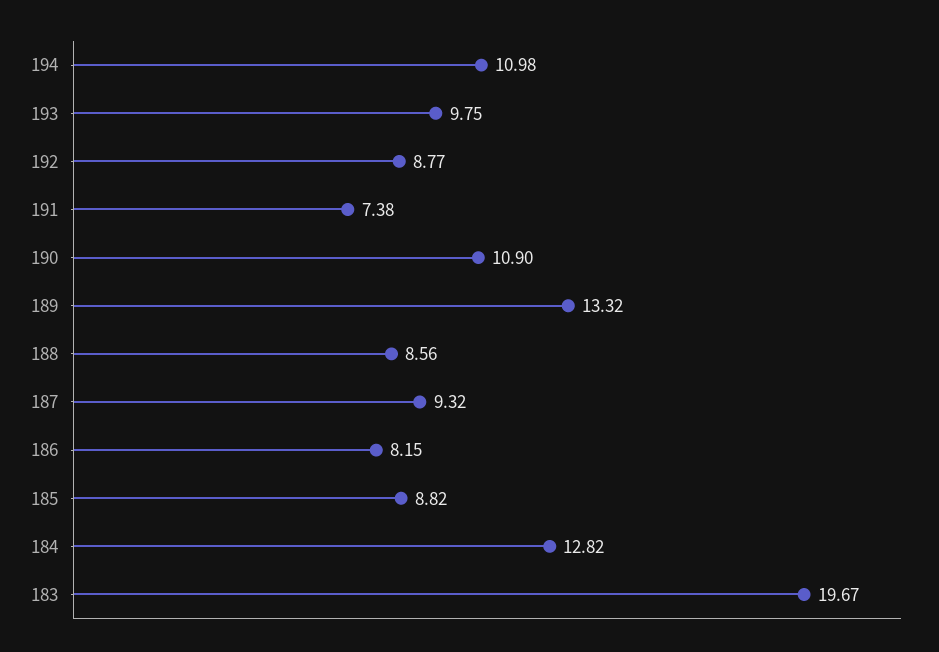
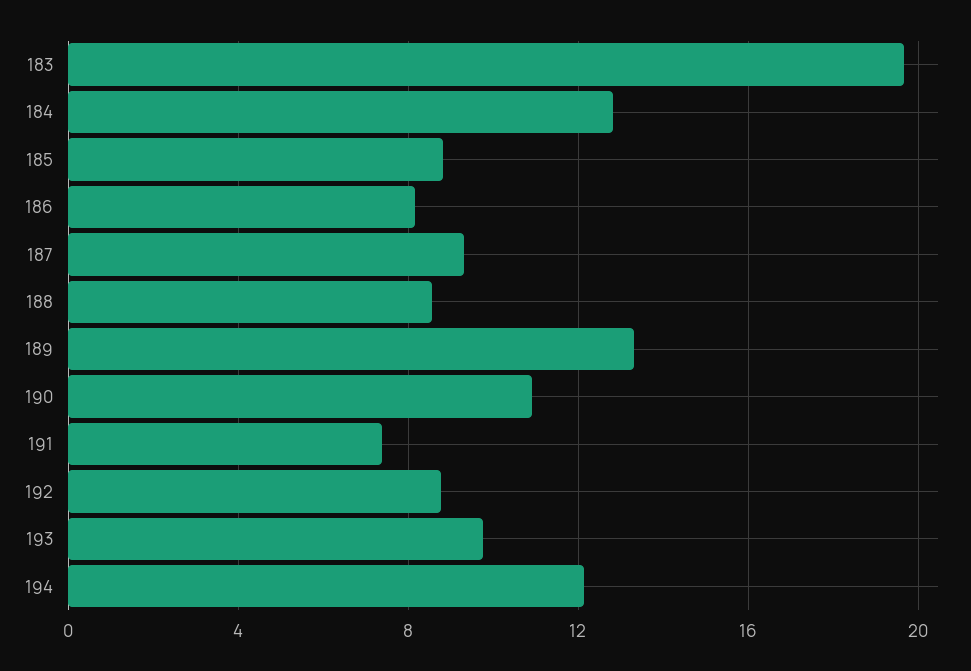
  {
-   "194": 10.98,
+   "194": 12,
    "193": 9.75,
    "192": 8.77,
    "191": 7.38,
    "190": 10.9,
    "189": 13.32,
    "188": 8.56,
    "187": 9.32,
    "186": 8.15,
    "185": 8.82,
    "184": 12.82,
    "183": 19.67
  }

